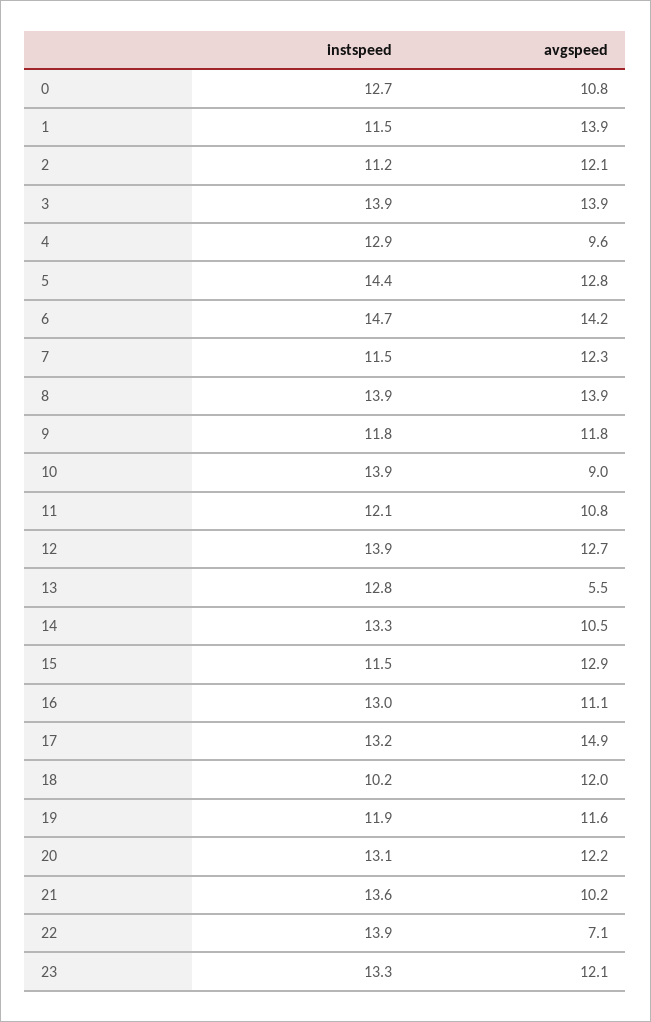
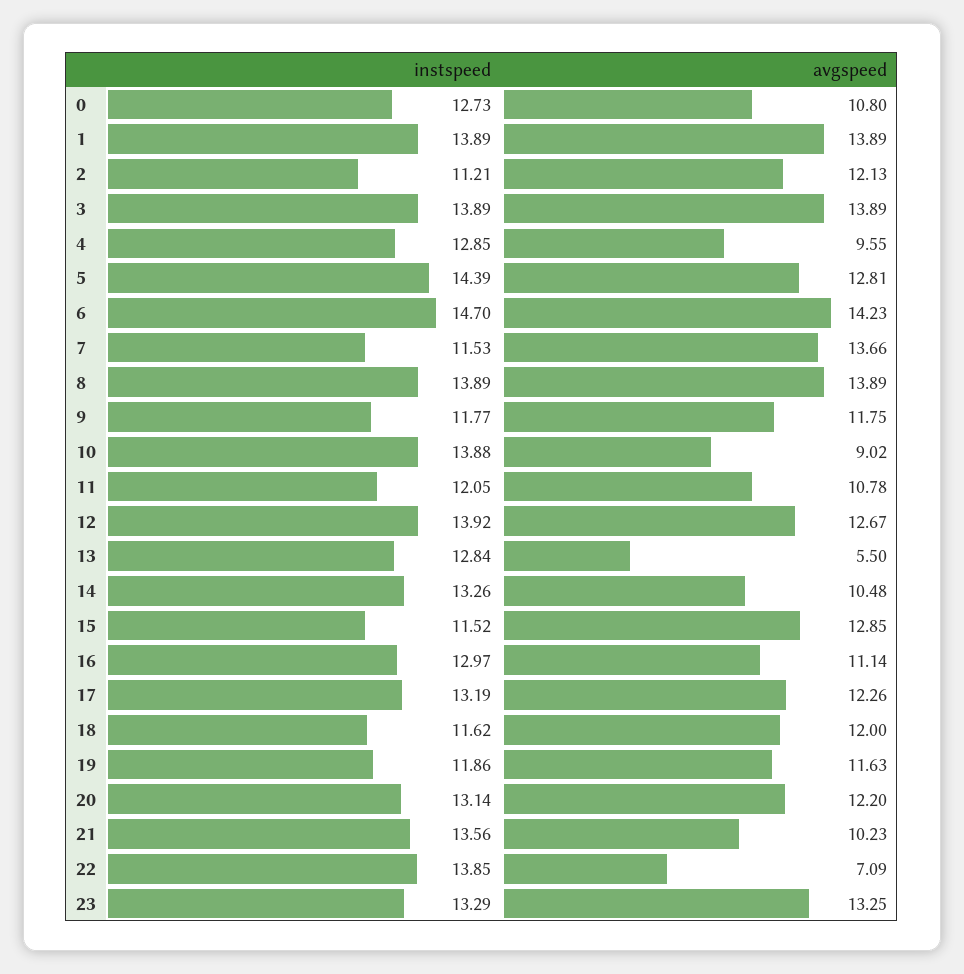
  {
    "instspeed": {
      "0": 12.73,
-     "1": 11.5,
+     "1": 13.89,
      "2": 11.21,
      "3": 13.89,
      "4": 12.85,
      "5": 14.39,
      "6": 14.7,
      "7": 11.53,
      "8": 13.89,
      "9": 11.77,
      "10": 13.88,
      "11": 12.05,
      "12": 13.92,
      "13": 12.84,
      "14": 13.26,
      "15": 11.52,
      "16": 12.97,
      "17": 13.19,
-     "18": 10.2,
+     "18": 11.62,
      "19": 11.86,
      "20": 13.14,
      "21": 13.56,
      "22": 13.85,
      "23": 13.29
    },
    "avgspeed": {
      "0": 10.8,
      "1": 13.89,
      "2": 12.13,
      "3": 13.89,
      "4": 9.55,
      "5": 12.81,
      "6": 14.23,
-     "7": 12.3,
+     "7": 13.66,
      "8": 13.89,
      "9": 11.75,
      "10": 9.02,
      "11": 10.78,
      "12": 12.67,
      "13": 5.5,
      "14": 10.48,
      "15": 12.85,
      "16": 11.14,
-     "17": 14.9,
+     "17": 12.26,
      "18": 12,
      "19": 11.63,
      "20": 12.2,
      "21": 10.23,
      "22": 7.09,
-     "23": 12.1
+     "23": 13.25
    }
  }

